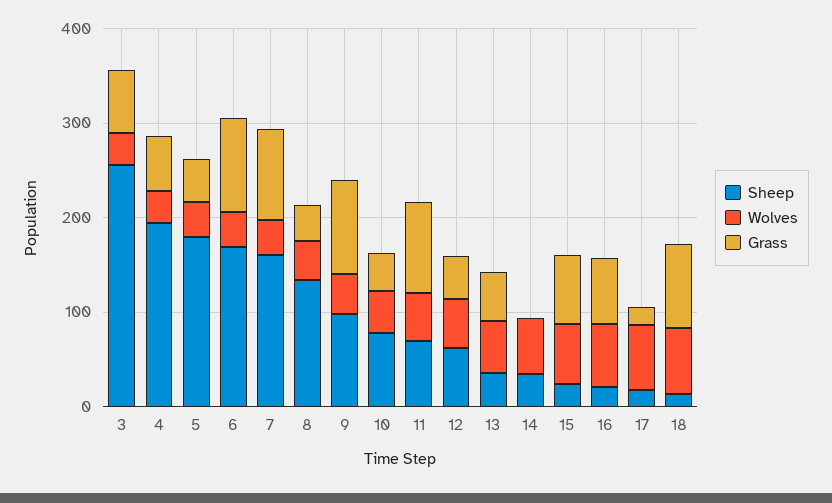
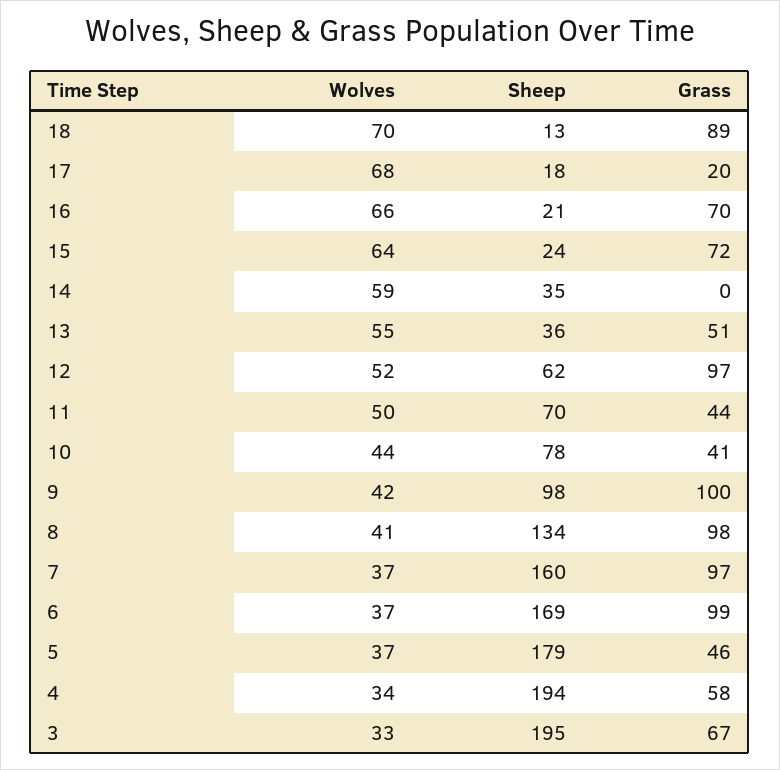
  {
    "Sheep": {
-     "3": 260,
+     "3": 195,
      "4": 194,
      "5": 179,
      "6": 169,
      "7": 160,
      "8": 134,
      "9": 98,
      "10": 78,
      "11": 70,
      "12": 62,
      "13": 36,
      "14": 35,
      "15": 24,
      "16": 21,
      "17": 18,
      "18": 13
    },
    "Wolves": {
      "3": 33,
      "4": 34,
      "5": 37,
      "6": 37,
      "7": 37,
      "8": 41,
      "9": 42,
      "10": 44,
      "11": 50,
      "12": 52,
      "13": 55,
      "14": 59,
      "15": 64,
      "16": 66,
      "17": 68,
      "18": 70
    },
    "Grass": {
      "3": 67,
      "4": 58,
      "5": 46,
      "6": 99,
      "7": 97,
-     "8": 40,
+     "8": 98,
      "9": 100,
      "10": 41,
-     "11": 100,
+     "11": 44,
-     "12": 40,
+     "12": 97,
      "13": 51,
      "14": 0,
      "15": 72,
      "16": 70,
      "17": 20,
      "18": 89
    }
  }

